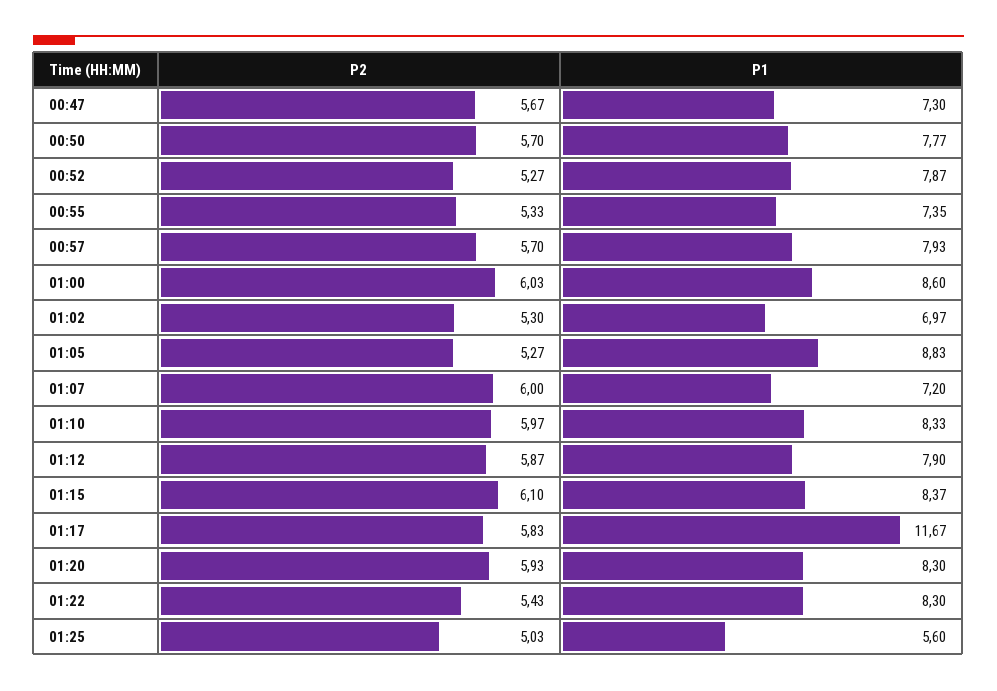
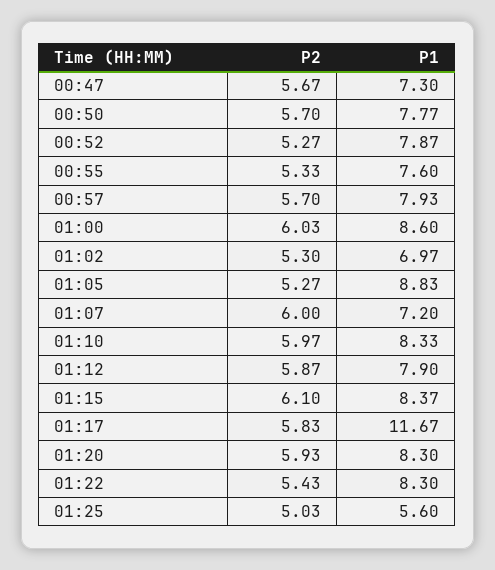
  {
    "P2": {
      "00:47": 5.67,
      "00:50": 5.7,
      "00:52": 5.27,
      "00:55": 5.33,
      "00:57": 5.7,
      "01:00": 6.03,
      "01:02": 5.3,
      "01:05": 5.27,
      "01:07": 6,
      "01:10": 5.97,
      "01:12": 5.87,
      "01:15": 6.1,
      "01:17": 5.83,
      "01:20": 5.93,
      "01:22": 5.43,
      "01:25": 5.03
    },
    "P1": {
      "00:47": 7.3,
      "00:50": 7.77,
      "00:52": 7.87,
-     "00:55": 7.35,
+     "00:55": 7.6,
      "00:57": 7.93,
      "01:00": 8.6,
      "01:02": 6.97,
      "01:05": 8.83,
      "01:07": 7.2,
      "01:10": 8.33,
      "01:12": 7.9,
      "01:15": 8.37,
      "01:17": 11.67,
      "01:20": 8.3,
      "01:22": 8.3,
      "01:25": 5.6
    }
  }

